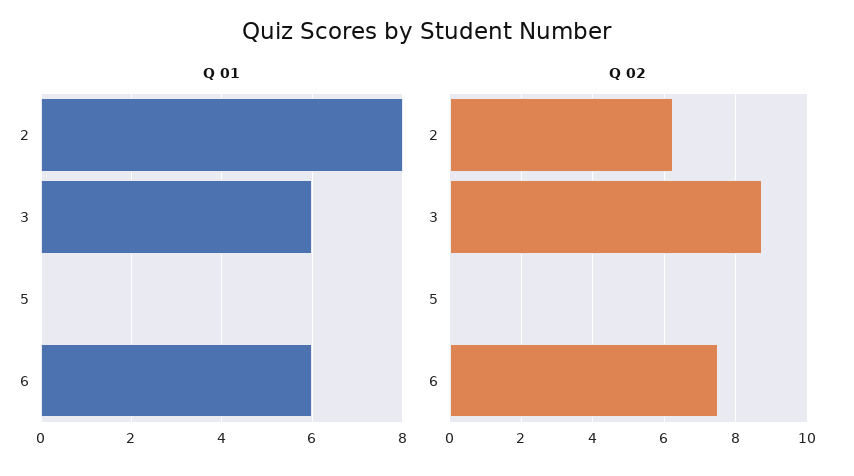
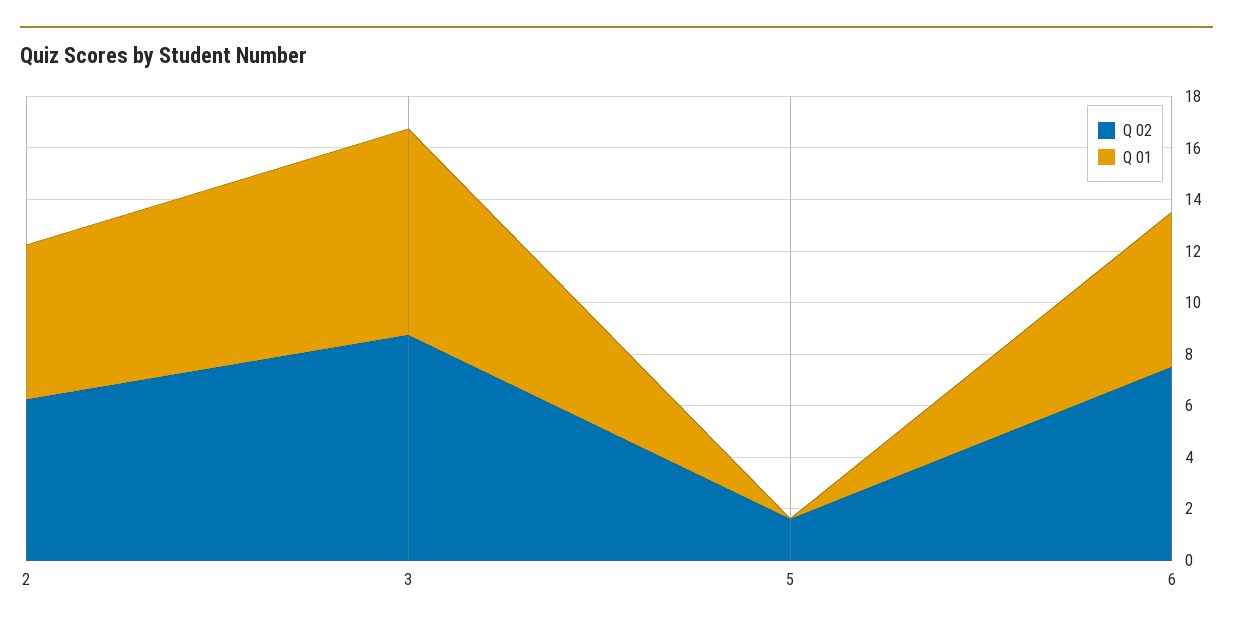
  {
    "Q 01": {
-     "2": 8,
+     "2": 6,
-     "3": 6,
+     "3": 8,
      "5": 0,
      "6": 6
    },
    "Q 02": {
      "2": 6.2,
      "3": 8.8,
-     "5": 0,
+     "5": 1.5,
      "6": 7.6
    }
  }

